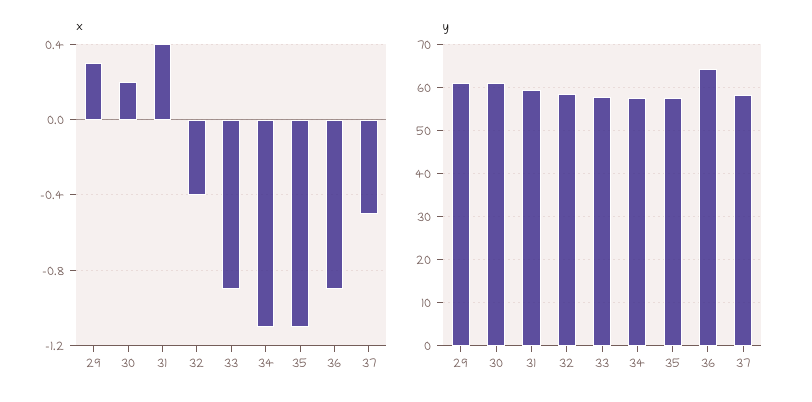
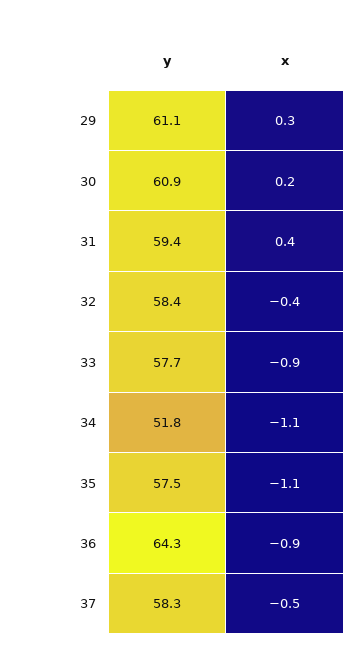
  {
    "x": {
      "29": 0.3,
      "30": 0.2,
      "31": 0.4,
      "32": -0.4,
      "33": -0.9,
      "34": -1.1,
      "35": -1.1,
      "36": -0.9,
      "37": -0.5
    },
    "y": {
      "29": 61.1,
      "30": 60.9,
      "31": 59.4,
      "32": 58.4,
      "33": 57.7,
-     "34": 58,
+     "34": 51.8,
      "35": 57.5,
      "36": 64.3,
      "37": 58.3
    }
  }

